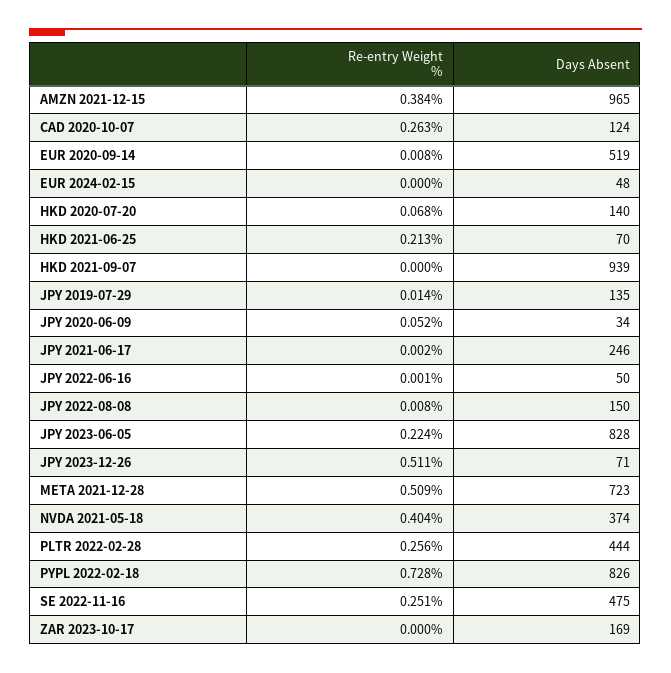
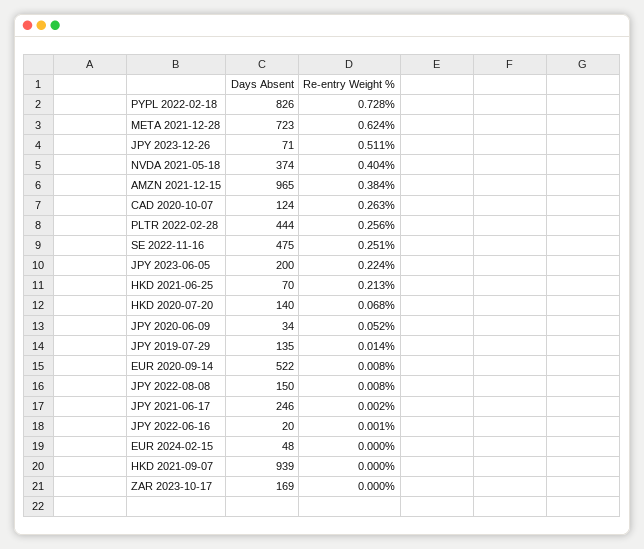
  {
    "Re-entry Weight %": {
      "AMZN 2021-12-15": 0.384,
      "CAD 2020-10-07": 0.263,
      "EUR 2020-09-14": 0.008,
      "EUR 2024-02-15": 0,
      "HKD 2020-07-20": 0.068,
      "HKD 2021-06-25": 0.213,
      "HKD 2021-09-07": 0,
      "JPY 2019-07-29": 0.014,
      "JPY 2020-06-09": 0.052,
      "JPY 2021-06-17": 0.002,
      "JPY 2022-06-16": 0.001,
      "JPY 2022-08-08": 0.008,
      "JPY 2023-06-05": 0.224,
      "JPY 2023-12-26": 0.511,
-     "META 2021-12-28": 0.509,
+     "META 2021-12-28": 0.624,
      "NVDA 2021-05-18": 0.404,
      "PLTR 2022-02-28": 0.256,
      "PYPL 2022-02-18": 0.728,
      "SE 2022-11-16": 0.251,
      "ZAR 2023-10-17": 0
    },
    "Days Absent": {
      "AMZN 2021-12-15": 965,
      "CAD 2020-10-07": 124,
-     "EUR 2020-09-14": 519,
+     "EUR 2020-09-14": 522,
      "EUR 2024-02-15": 48,
      "HKD 2020-07-20": 140,
      "HKD 2021-06-25": 70,
      "HKD 2021-09-07": 939,
      "JPY 2019-07-29": 135,
      "JPY 2020-06-09": 34,
      "JPY 2021-06-17": 246,
-     "JPY 2022-06-16": 50,
+     "JPY 2022-06-16": 20,
      "JPY 2022-08-08": 150,
-     "JPY 2023-06-05": 828,
+     "JPY 2023-06-05": 200,
      "JPY 2023-12-26": 71,
      "META 2021-12-28": 723,
      "NVDA 2021-05-18": 374,
      "PLTR 2022-02-28": 444,
      "PYPL 2022-02-18": 826,
      "SE 2022-11-16": 475,
      "ZAR 2023-10-17": 169
    }
  }

